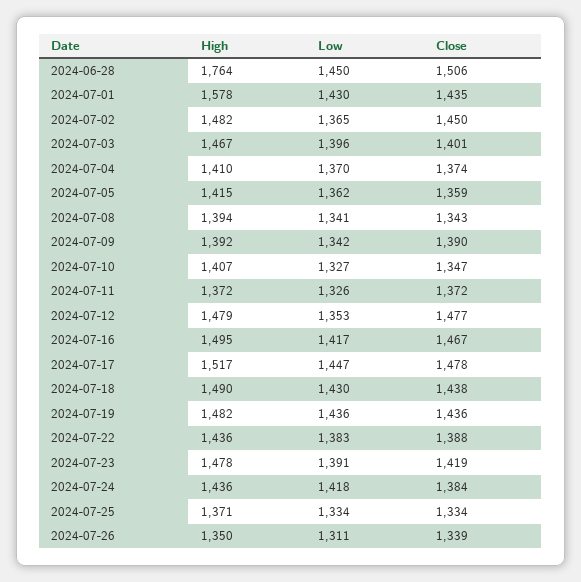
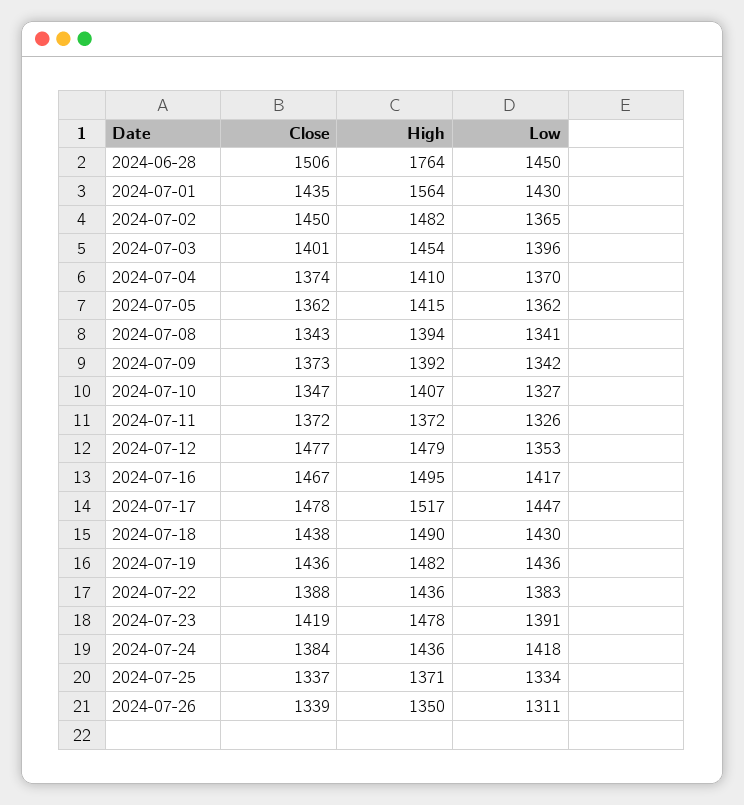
  {
    "High": {
      "2024-06-28": 1764,
-     "2024-07-01": 1578,
+     "2024-07-01": 1564,
      "2024-07-02": 1482,
-     "2024-07-03": 1467,
+     "2024-07-03": 1454,
      "2024-07-04": 1410,
      "2024-07-05": 1415,
      "2024-07-08": 1394,
      "2024-07-09": 1392,
      "2024-07-10": 1407,
      "2024-07-11": 1372,
      "2024-07-12": 1479,
      "2024-07-16": 1495,
      "2024-07-17": 1517,
      "2024-07-18": 1490,
      "2024-07-19": 1482,
      "2024-07-22": 1436,
      "2024-07-23": 1478,
      "2024-07-24": 1436,
      "2024-07-25": 1371,
      "2024-07-26": 1350
    },
    "Low": {
      "2024-06-28": 1450,
      "2024-07-01": 1430,
      "2024-07-02": 1365,
      "2024-07-03": 1396,
      "2024-07-04": 1370,
      "2024-07-05": 1362,
      "2024-07-08": 1341,
      "2024-07-09": 1342,
      "2024-07-10": 1327,
      "2024-07-11": 1326,
      "2024-07-12": 1353,
      "2024-07-16": 1417,
      "2024-07-17": 1447,
      "2024-07-18": 1430,
      "2024-07-19": 1436,
      "2024-07-22": 1383,
      "2024-07-23": 1391,
      "2024-07-24": 1418,
      "2024-07-25": 1334,
      "2024-07-26": 1311
    },
    "Close": {
      "2024-06-28": 1506,
      "2024-07-01": 1435,
      "2024-07-02": 1450,
      "2024-07-03": 1401,
      "2024-07-04": 1374,
-     "2024-07-05": 1359,
+     "2024-07-05": 1362,
      "2024-07-08": 1343,
-     "2024-07-09": 1390,
+     "2024-07-09": 1373,
      "2024-07-10": 1347,
      "2024-07-11": 1372,
      "2024-07-12": 1477,
      "2024-07-16": 1467,
      "2024-07-17": 1478,
      "2024-07-18": 1438,
      "2024-07-19": 1436,
      "2024-07-22": 1388,
      "2024-07-23": 1419,
      "2024-07-24": 1384,
-     "2024-07-25": 1334,
+     "2024-07-25": 1337,
      "2024-07-26": 1339
    }
  }

